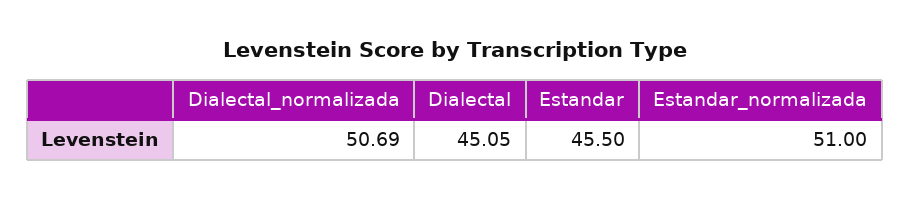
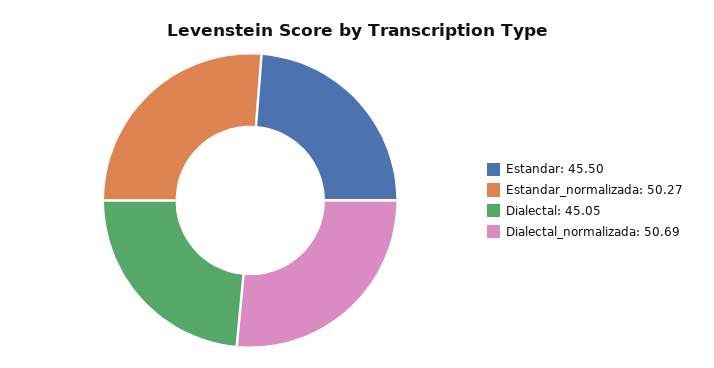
  {
    "Dialectal_normalizada": 50.69,
    "Dialectal": 45.05,
    "Estandar": 45.5,
-   "Estandar_normalizada": 51
+   "Estandar_normalizada": 50.27
  }

